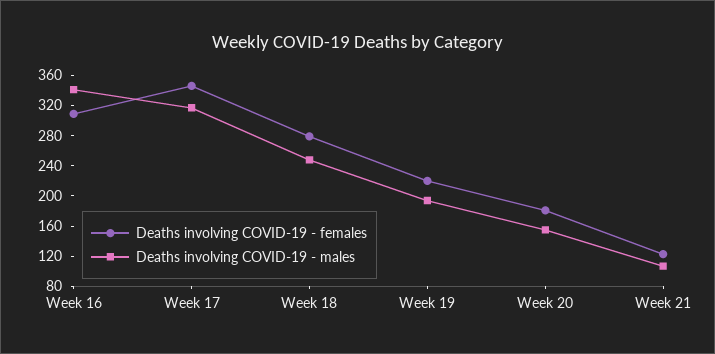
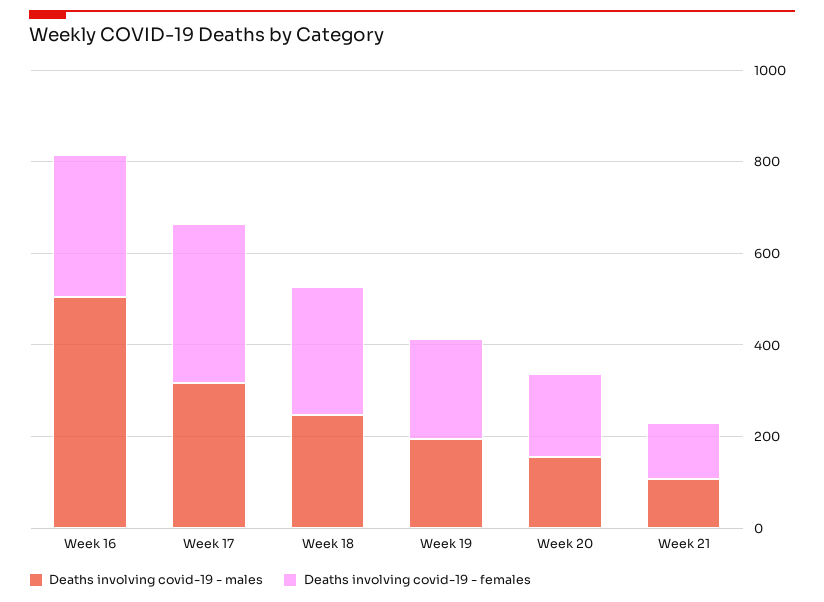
  {
    "Deaths involving COVID-19 - females": {
      "Week 16": 300,
      "Week 17": 340,
      "Week 18": 280,
      "Week 19": 220,
      "Week 20": 180,
      "Week 21": 120
    },
    "Deaths involving COVID-19 - males": {
-     "Week 16": 340,
+     "Week 16": 500,
      "Week 17": 320,
      "Week 18": 240,
      "Week 19": 200,
      "Week 20": 160,
      "Week 21": 100
    }
  }

